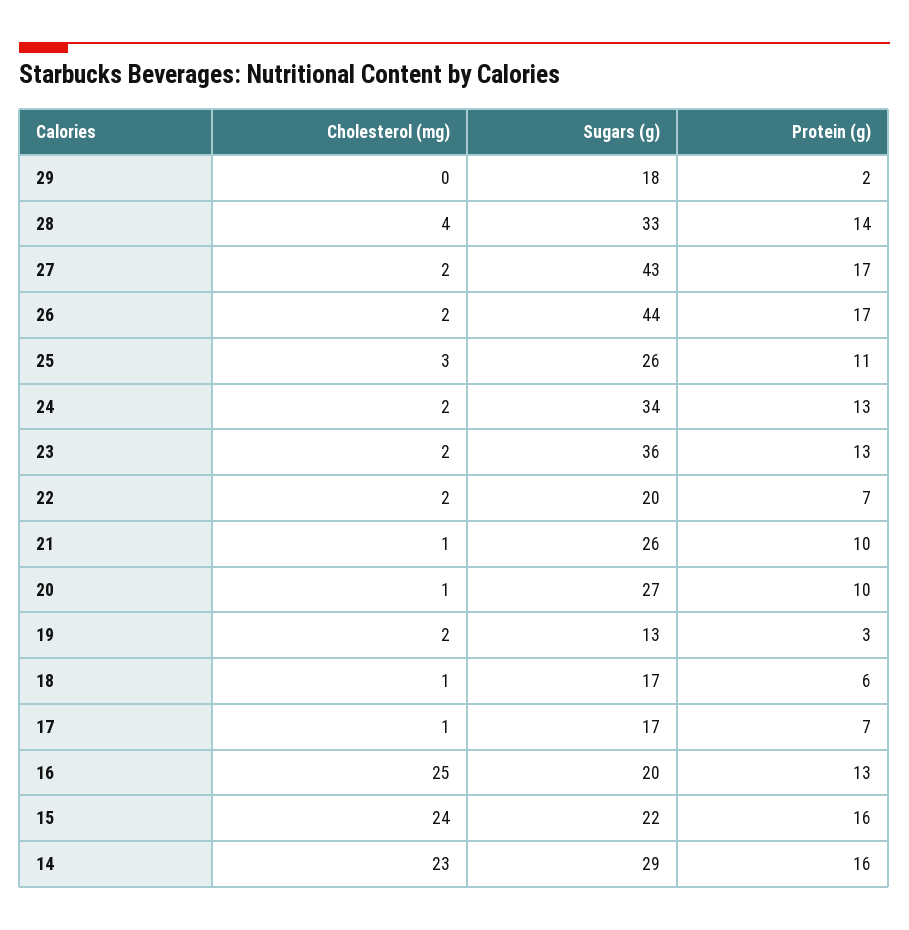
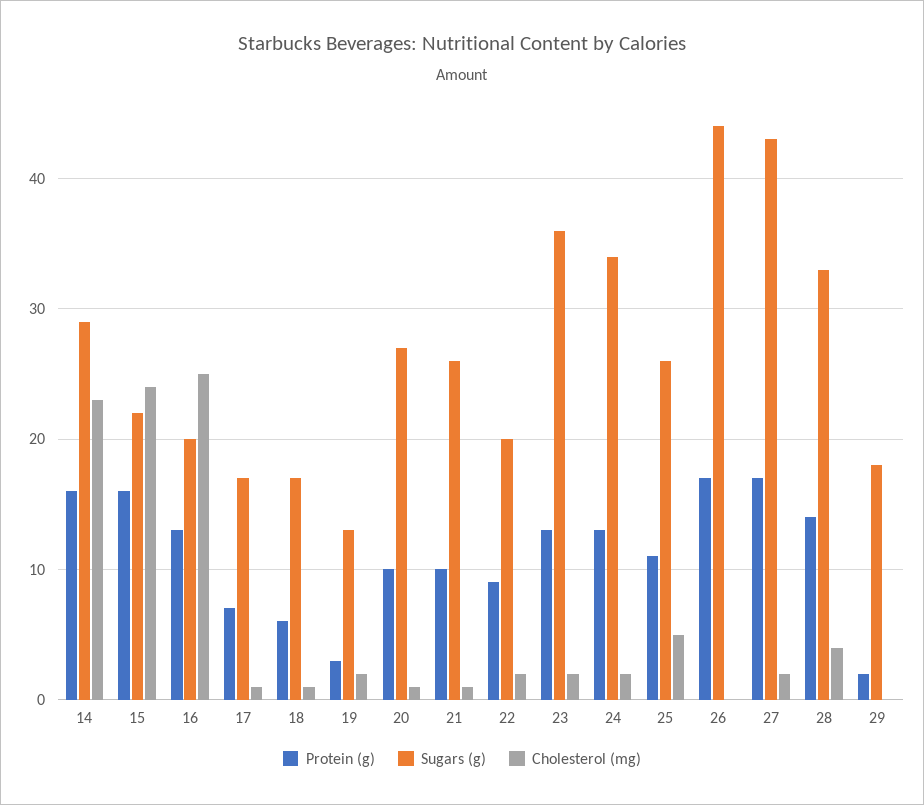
  {
    "Cholesterol (mg)": {
      "29": 0,
      "28": 4,
      "27": 2,
-     "26": 2,
+     "26": 0,
-     "25": 3,
+     "25": 5,
      "24": 2,
      "23": 2,
      "22": 2,
      "21": 1,
      "20": 1,
      "19": 2,
      "18": 1,
      "17": 1,
      "16": 25,
      "15": 24,
      "14": 23
    },
    "Sugars (g)": {
      "29": 18,
      "28": 33,
      "27": 43,
      "26": 44,
      "25": 26,
      "24": 34,
      "23": 36,
      "22": 20,
      "21": 26,
      "20": 27,
      "19": 13,
      "18": 17,
      "17": 17,
      "16": 20,
      "15": 22,
      "14": 29
    },
    "Protein (g)": {
      "29": 2,
      "28": 14,
      "27": 17,
      "26": 17,
      "25": 11,
      "24": 13,
      "23": 13,
-     "22": 7,
+     "22": 9,
      "21": 10,
      "20": 10,
      "19": 3,
      "18": 6,
      "17": 7,
      "16": 13,
      "15": 16,
      "14": 16
    }
  }

